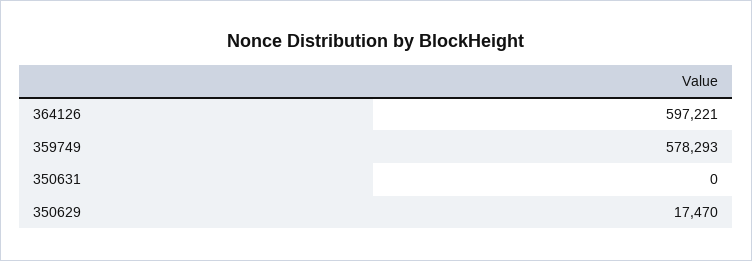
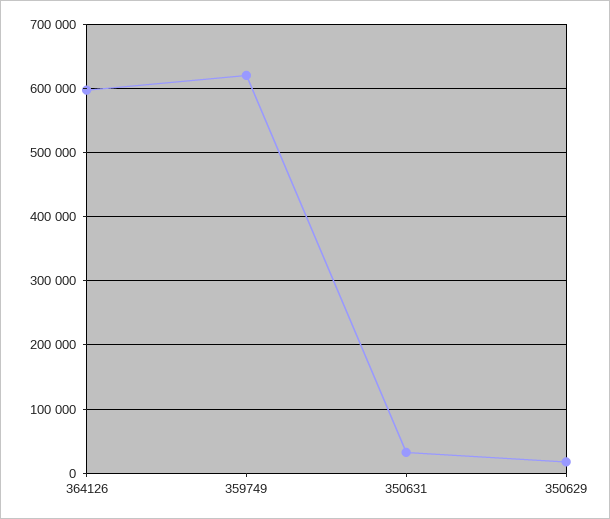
  {
    "364126": 597221,
-   "359749": 578293,
+   "359749": 620000,
-   "350631": 0,
+   "350631": 30000,
    "350629": 17470
  }

